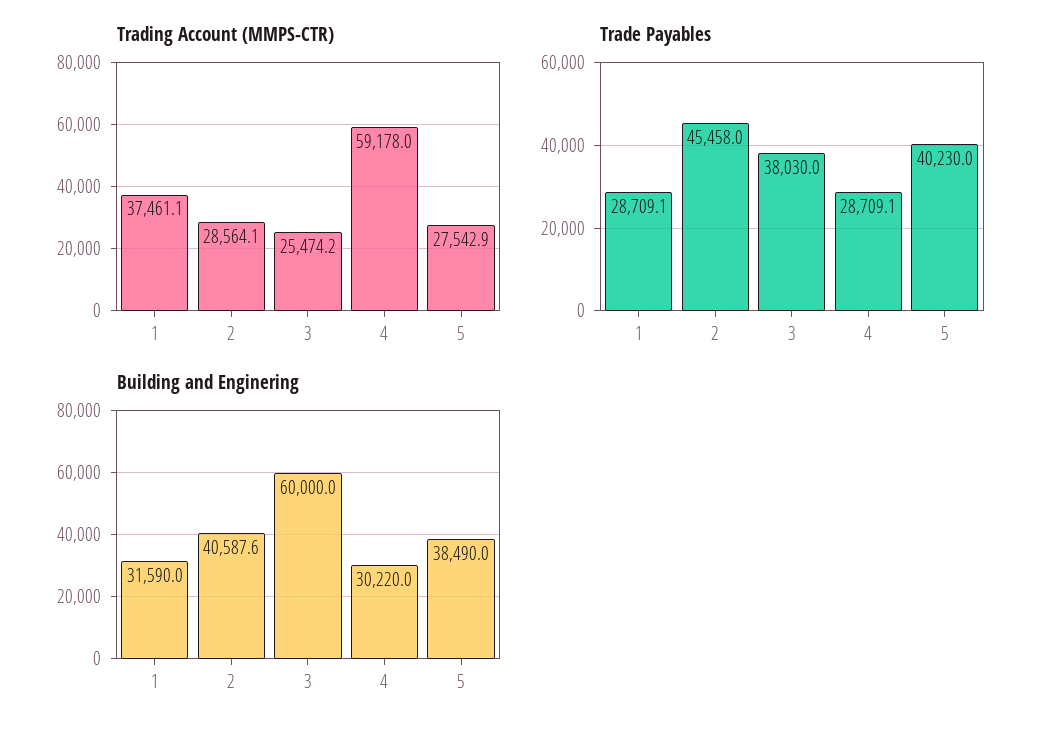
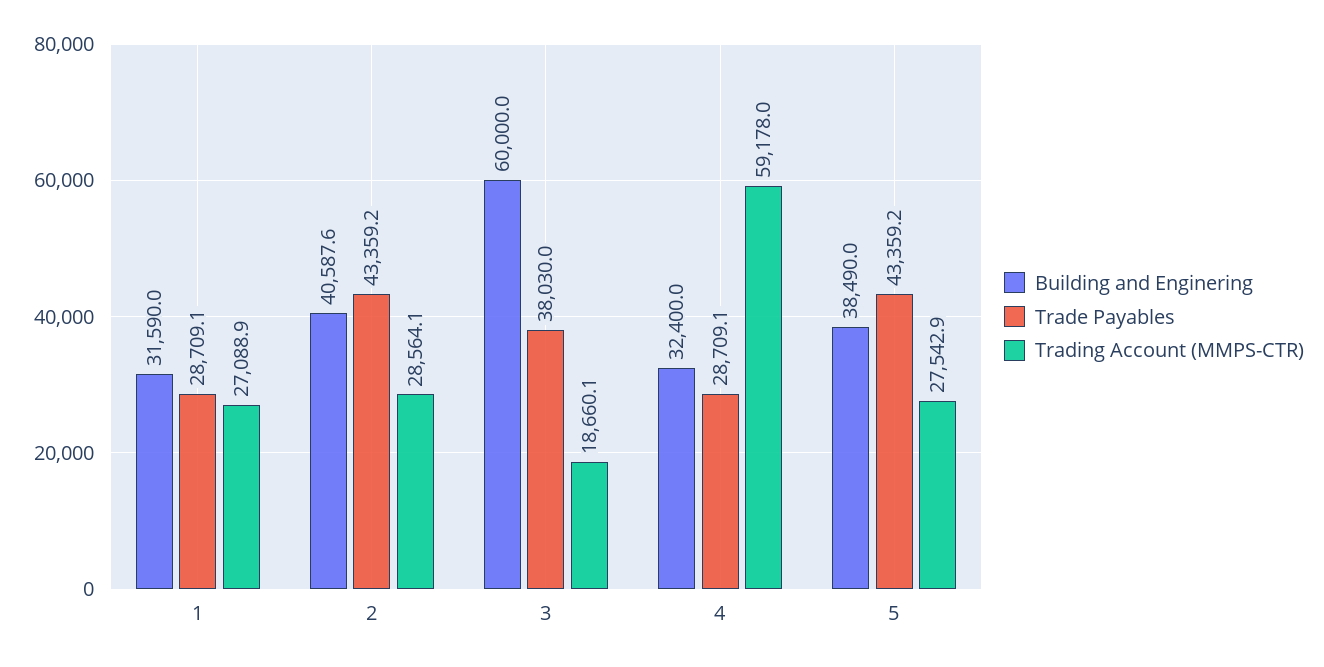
  {
    "Trading Account (MMPS-CTR)": {
-     "1": 37461.1,
+     "1": 27088.9,
      "2": 28564.1,
-     "3": 25474.2,
+     "3": 18660.1,
      "4": 59178,
      "5": 27542.9
    },
    "Trade Payables": {
      "1": 28709.1,
-     "2": 45458,
+     "2": 43359.2,
      "3": 38030,
      "4": 28709.1,
-     "5": 40230
+     "5": 43359.2
    },
    "Building and Enginering": {
      "1": 31590,
      "2": 40587.6,
      "3": 60000,
-     "4": 30220,
+     "4": 32400,
      "5": 38490
    }
  }

